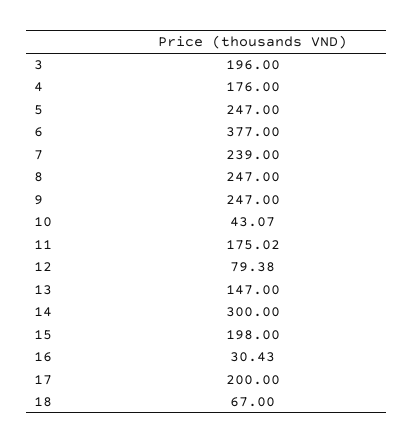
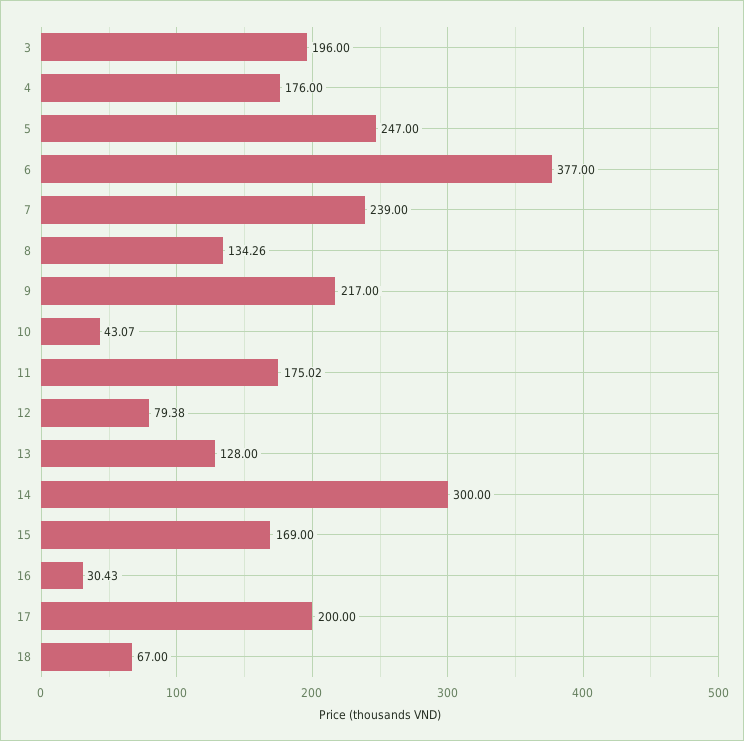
  {
    "3": 196,
    "4": 176,
    "5": 247,
    "6": 377,
    "7": 239,
-   "8": 247,
+   "8": 134.26,
-   "9": 247,
+   "9": 217,
    "10": 43.07,
    "11": 175.02,
    "12": 79.38,
-   "13": 147,
+   "13": 128,
    "14": 300,
-   "15": 198,
+   "15": 169,
    "16": 30.43,
    "17": 200,
    "18": 67
  }

